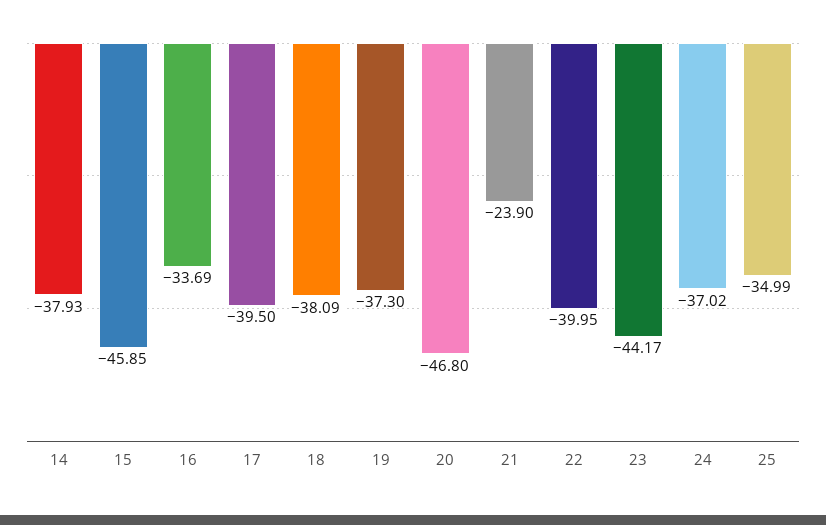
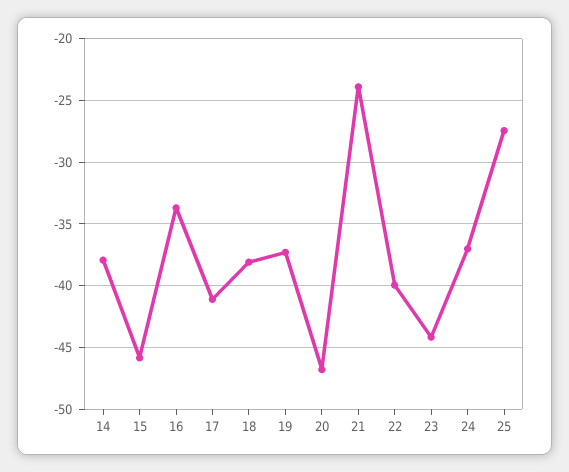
  {
    "14": -37.93,
    "15": -45.85,
    "16": -33.69,
-   "17": -39.5,
+   "17": -41,
    "18": -38.09,
    "19": -37.3,
    "20": -46.8,
    "21": -23.9,
    "22": -39.95,
    "23": -44.17,
    "24": -37.02,
-   "25": -34.99
+   "25": -27.5
  }

